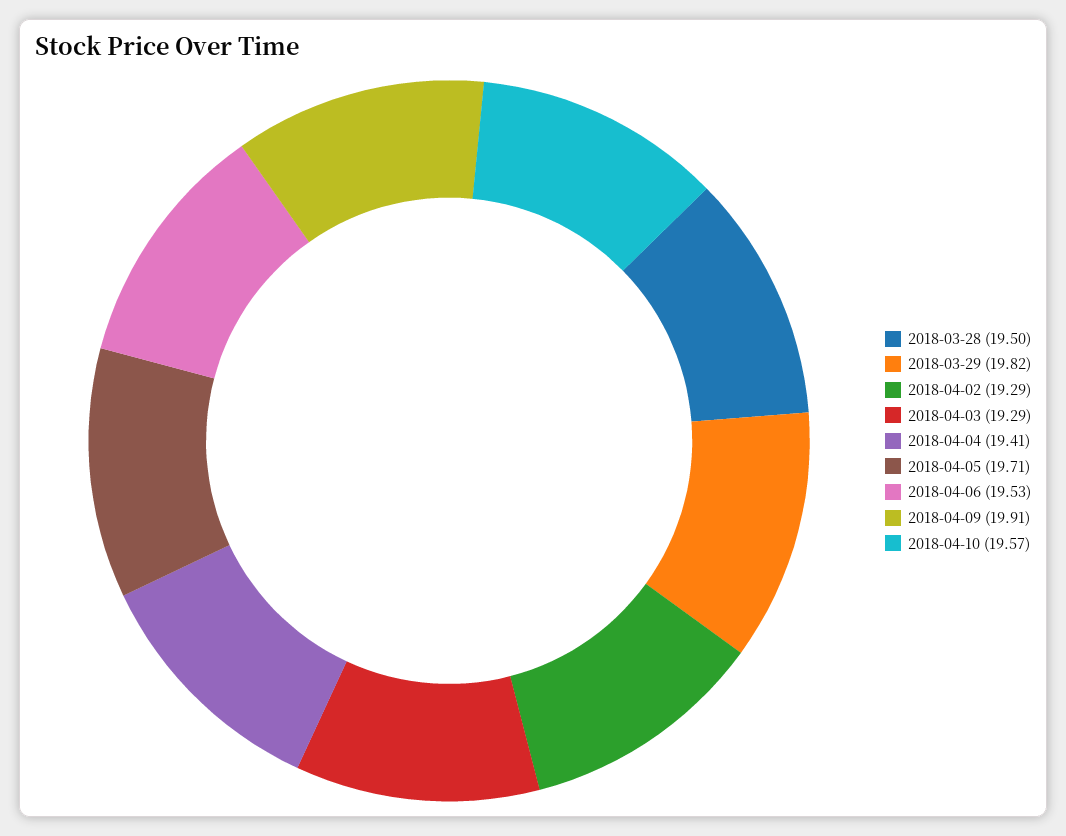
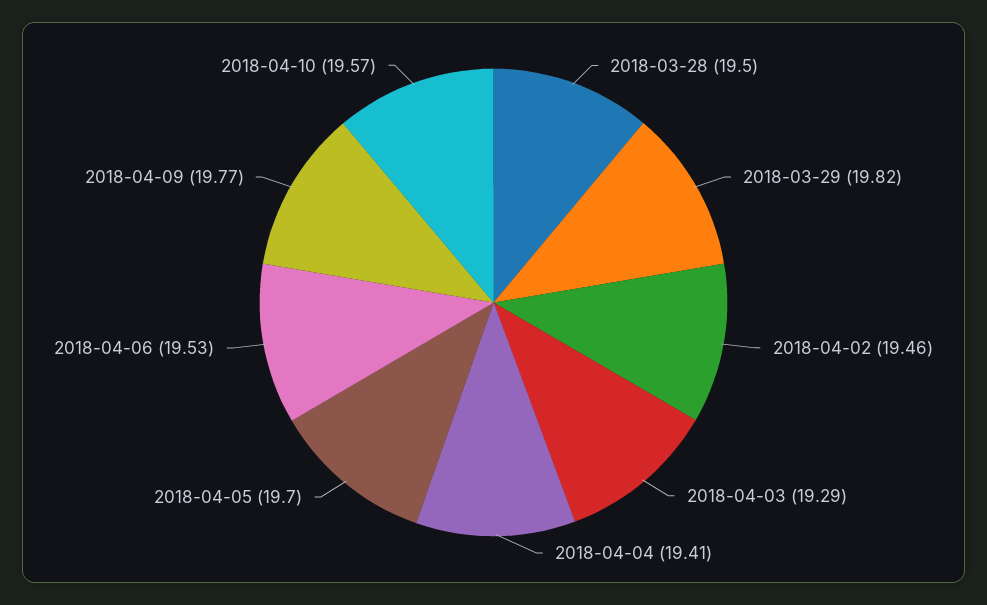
  {
    "2018-03-28": 19.5,
    "2018-03-29": 19.82,
-   "2018-04-02": 19.29,
+   "2018-04-02": 19.46,
    "2018-04-03": 19.29,
    "2018-04-04": 19.41,
-   "2018-04-05": 19.71,
+   "2018-04-05": 19.7,
    "2018-04-06": 19.53,
-   "2018-04-09": 19.91,
+   "2018-04-09": 19.77,
    "2018-04-10": 19.57
  }

